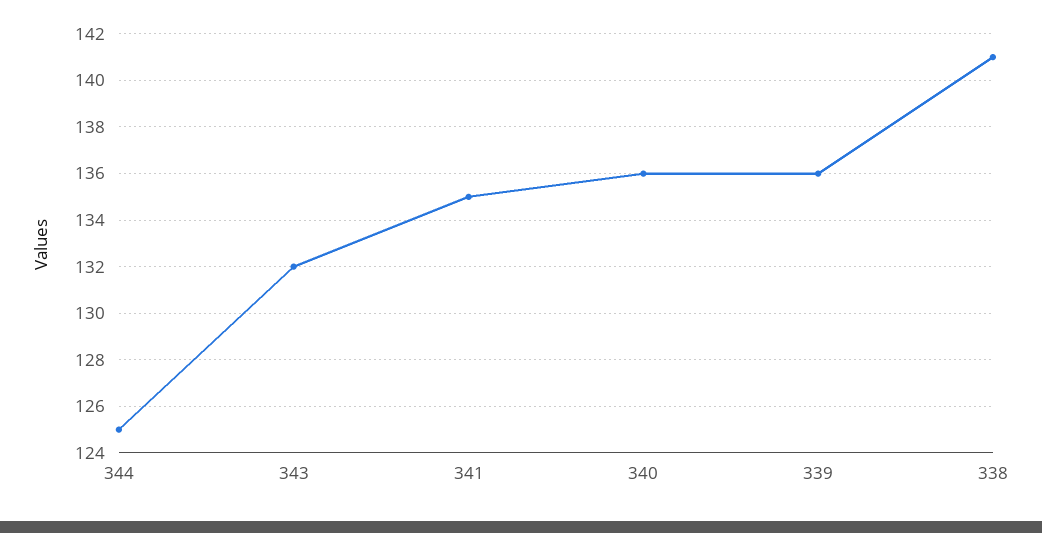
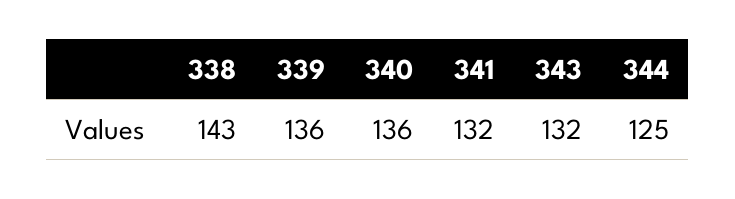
  {
    "344": 125,
    "343": 132,
-   "341": 135,
+   "341": 132,
    "340": 136,
    "339": 136,
-   "338": 141
+   "338": 143
  }

